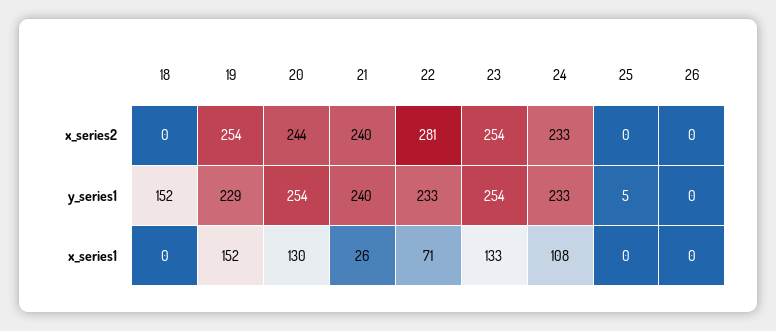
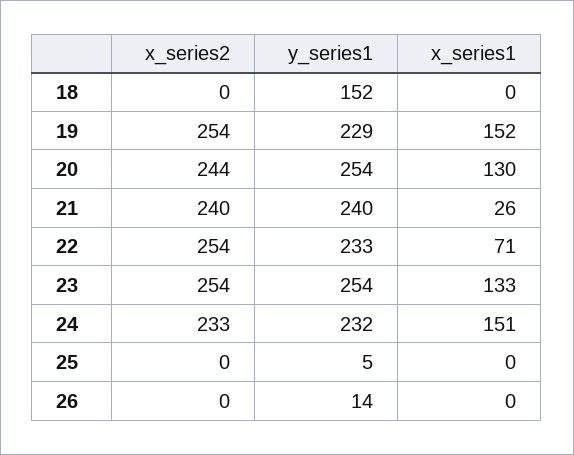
  {
    "18": {
      "x_series2": 0,
      "y_series1": 152,
      "x_series1": 0
    },
    "19": {
      "x_series2": 254,
      "y_series1": 229,
      "x_series1": 152
    },
    "20": {
      "x_series2": 244,
      "y_series1": 254,
      "x_series1": 130
    },
    "21": {
      "x_series2": 240,
      "y_series1": 240,
      "x_series1": 26
    },
    "22": {
-     "x_series2": 281,
+     "x_series2": 254,
      "y_series1": 233,
      "x_series1": 71
    },
    "23": {
      "x_series2": 254,
      "y_series1": 254,
      "x_series1": 133
    },
    "24": {
      "x_series2": 233,
-     "y_series1": 233,
+     "y_series1": 232,
-     "x_series1": 108
+     "x_series1": 151
    },
    "25": {
      "x_series2": 0,
      "y_series1": 5,
      "x_series1": 0
    },
    "26": {
      "x_series2": 0,
-     "y_series1": 0,
+     "y_series1": 14,
      "x_series1": 0
    }
  }

